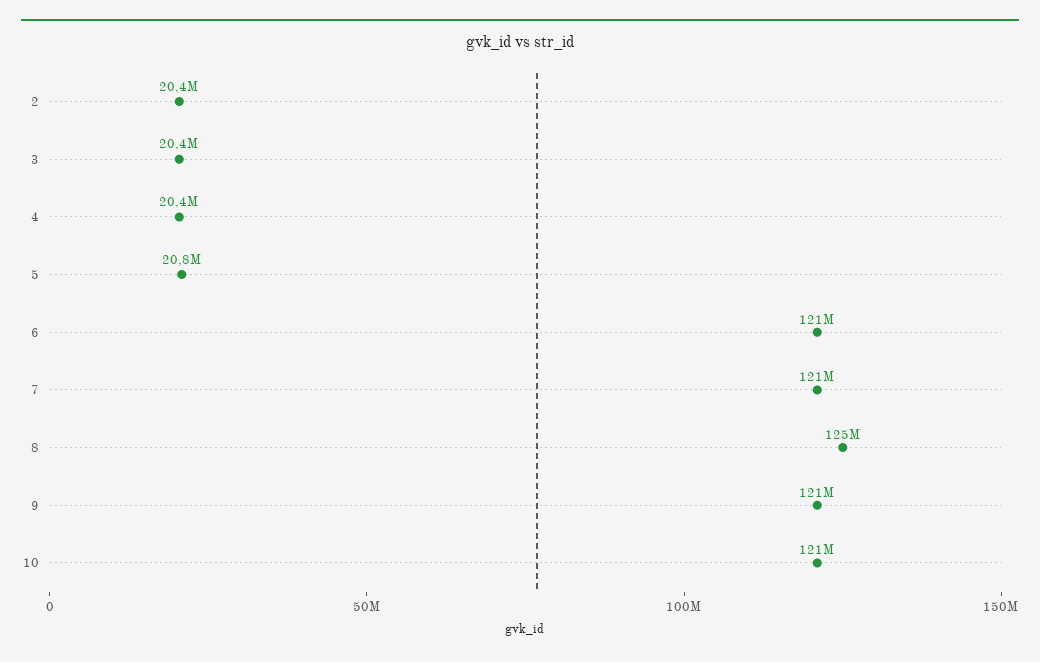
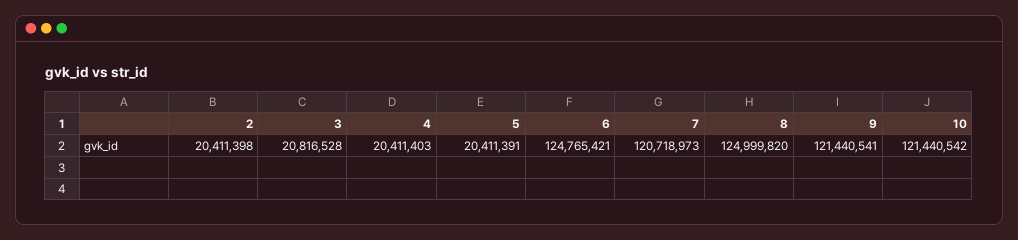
  {
    "2": 20411398,
-   "3": 20400000,
+   "3": 20816528,
    "4": 20411403,
-   "5": 20800000,
+   "5": 20411391,
-   "6": 121000000,
+   "6": 124765421,
    "7": 120718973,
    "8": 124999820,
    "9": 121440541,
    "10": 121440542
  }

